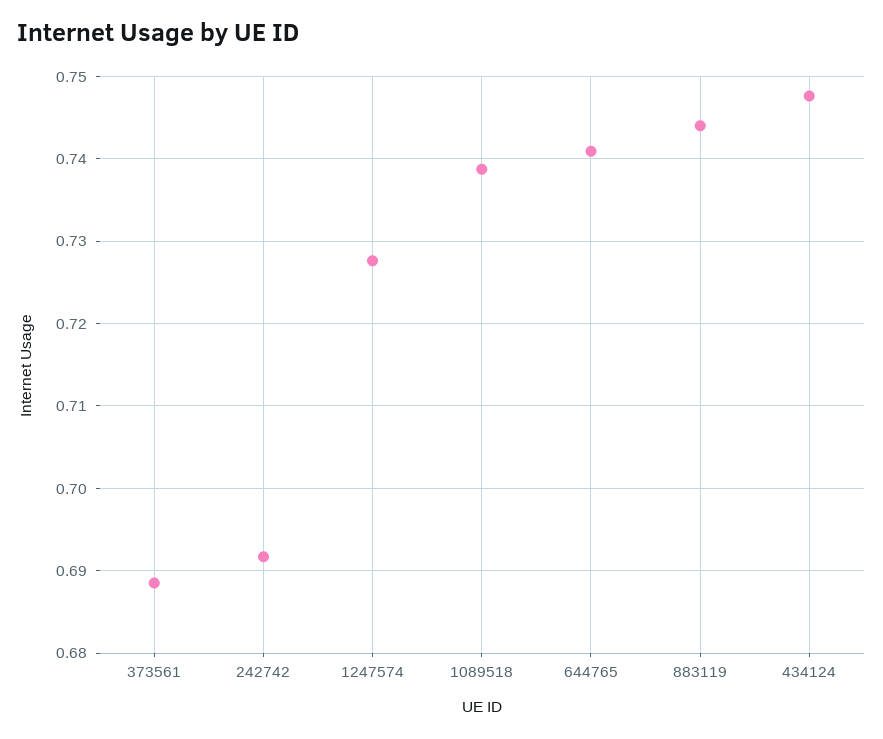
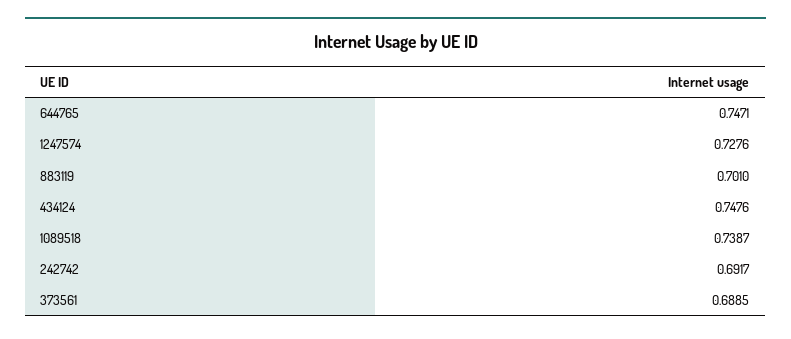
  {
    "373561": 0.6885,
    "242742": 0.6917,
    "1247574": 0.7276,
    "1089518": 0.7387,
-   "644765": 0.741,
+   "644765": 0.7471,
-   "883119": 0.744,
+   "883119": 0.701,
    "434124": 0.7476
  }

